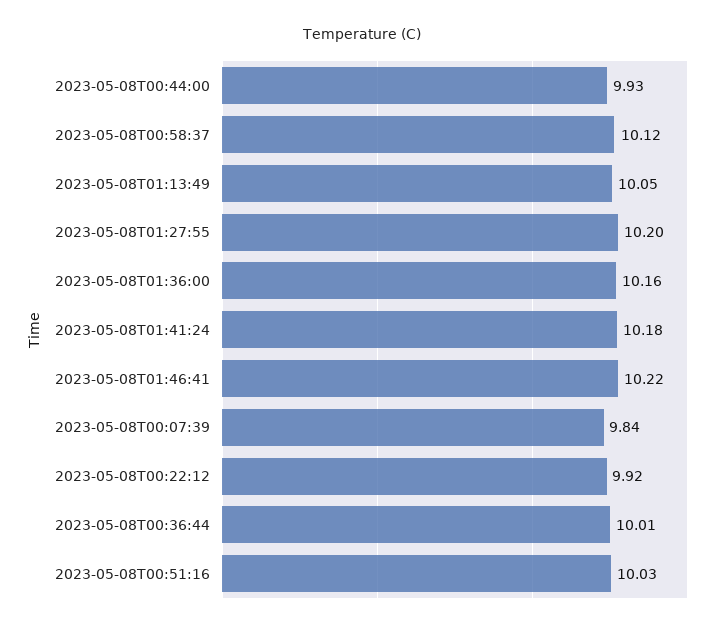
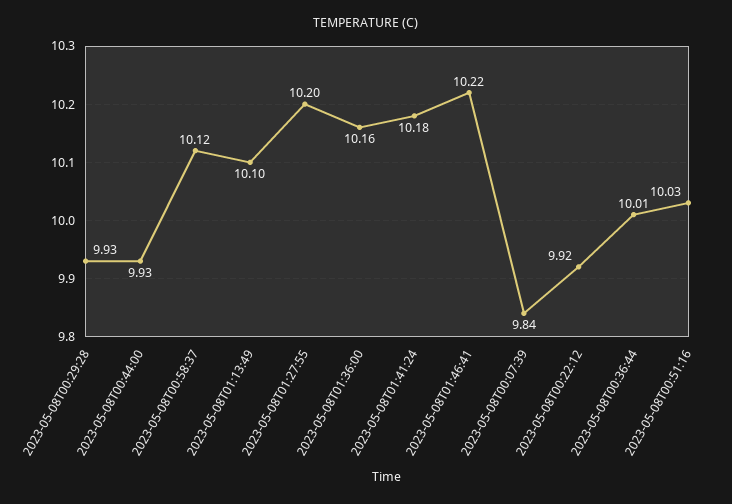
  {
    "2023-05-08T00:44:00": 9.93,
    "2023-05-08T00:58:37": 10.12,
-   "2023-05-08T01:13:49": 10.05,
+   "2023-05-08T01:13:49": 10.1,
    "2023-05-08T01:27:55": 10.2,
    "2023-05-08T01:36:00": 10.16,
    "2023-05-08T01:41:24": 10.18,
    "2023-05-08T01:46:41": 10.22,
    "2023-05-08T00:07:39": 9.84,
    "2023-05-08T00:22:12": 9.92,
    "2023-05-08T00:36:44": 10.01,
-   "2023-05-08T00:51:16": 10.03
+   "2023-05-08T00:51:16": 10.03,
+   "2023-05-08T00:29:28": 9.93
  }

